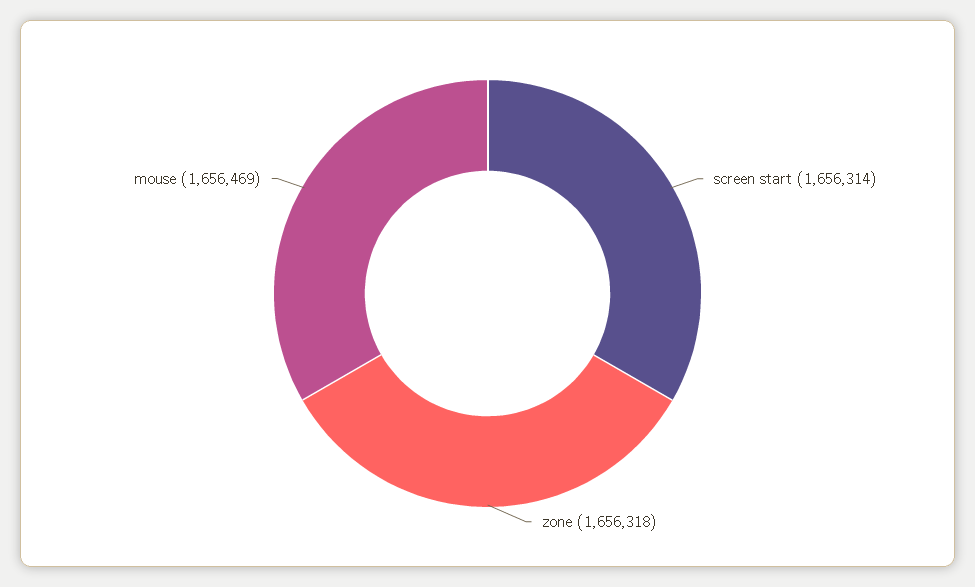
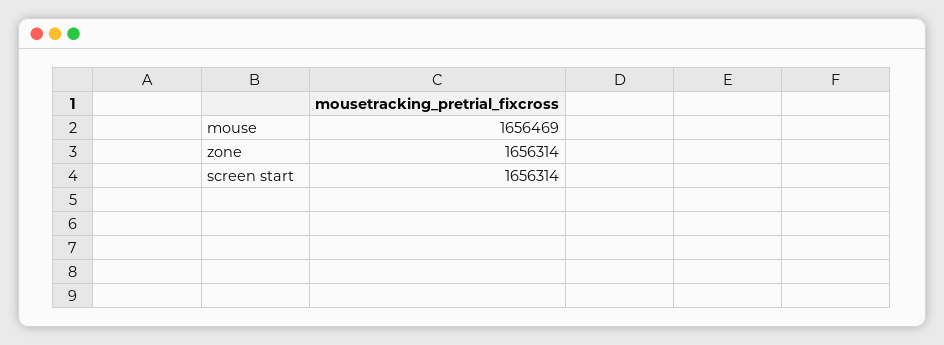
  {
    "screen start": 1656314,
-   "zone": 1656318,
+   "zone": 1656314,
    "mouse": 1656469
  }

